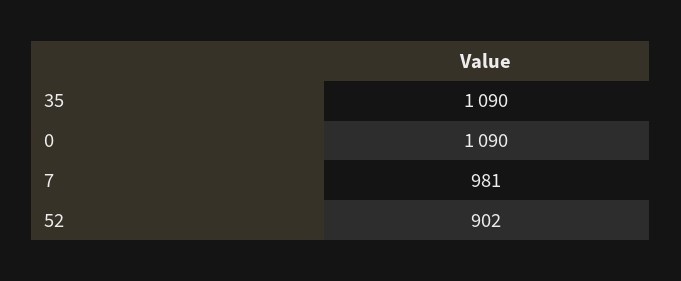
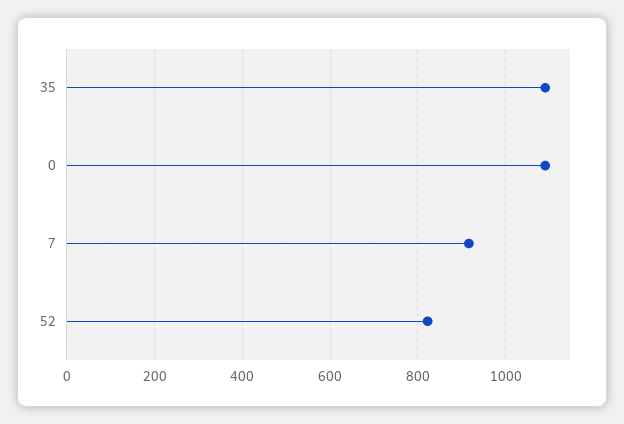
  {
    "35": 1090,
    "0": 1090,
-   "7": 981,
+   "7": 920,
-   "52": 902
+   "52": 820
  }

